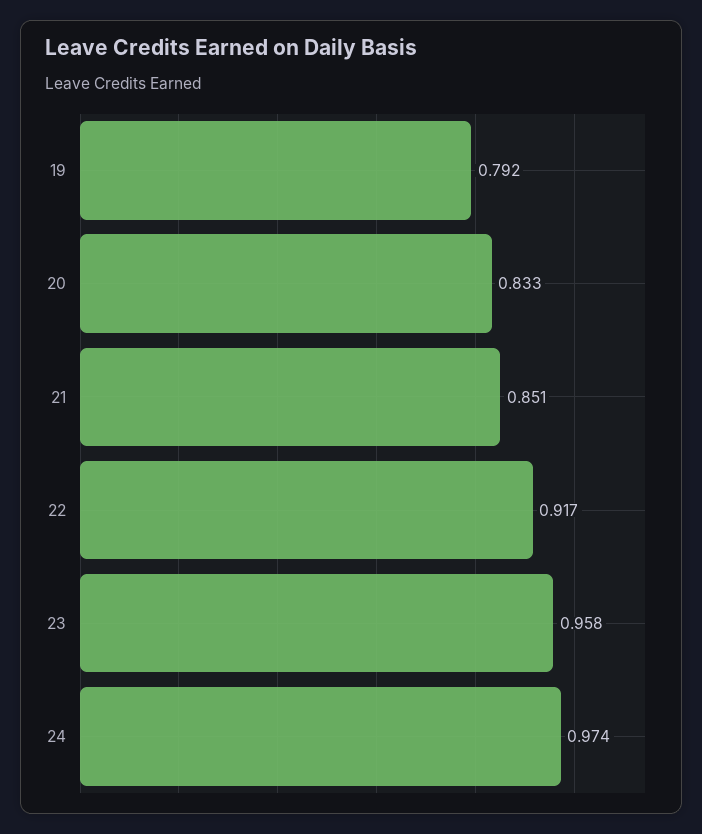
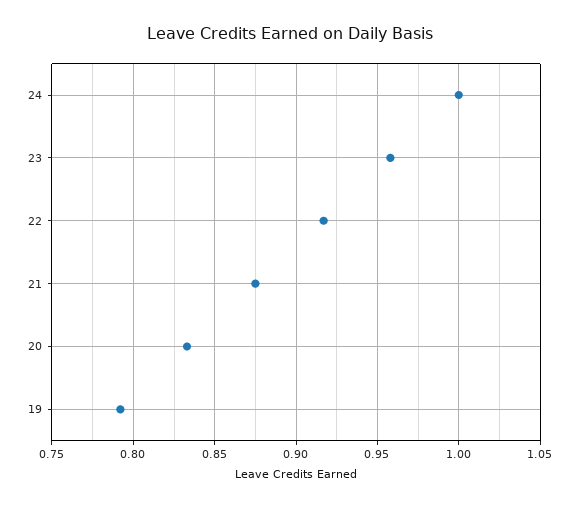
  {
    "19": 0.792,
    "20": 0.833,
-   "21": 0.851,
+   "21": 0.875,
    "22": 0.917,
    "23": 0.958,
-   "24": 0.974
+   "24": 1
  }

